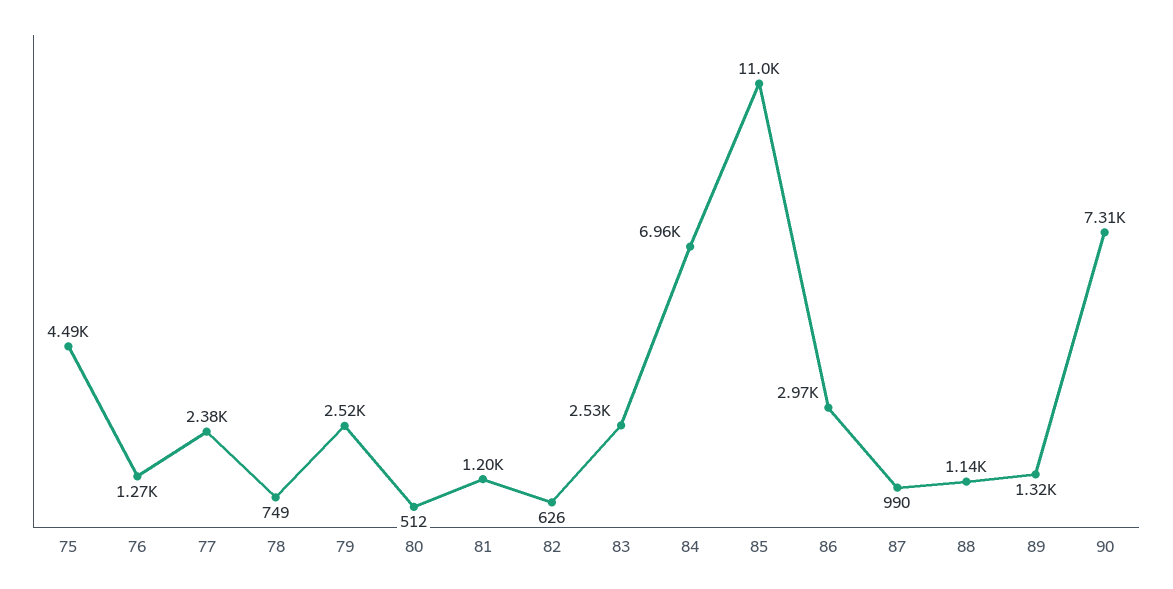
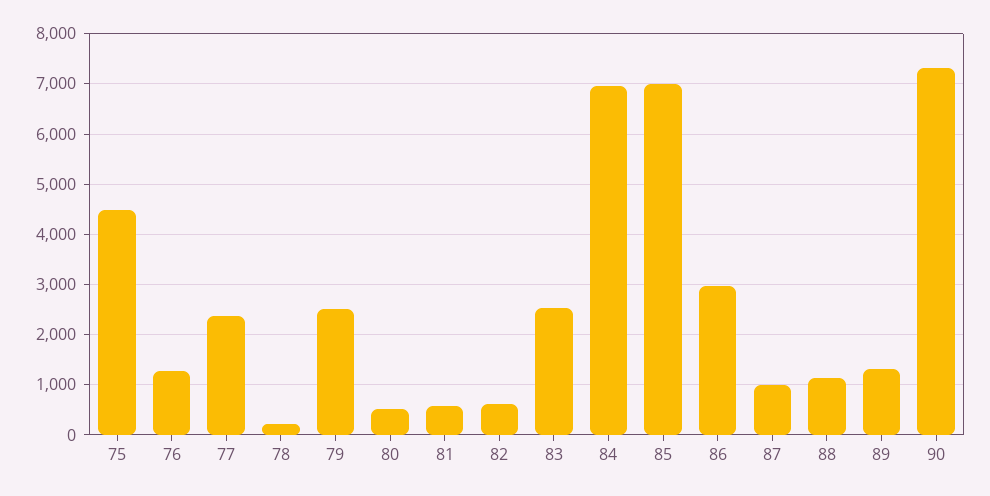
  {
    "75": 4490,
    "76": 1270,
    "77": 2380,
-   "78": 749,
+   "78": 200,
    "79": 2520,
    "80": 512,
-   "81": 1200,
+   "81": 600,
    "82": 626,
    "83": 2530,
    "84": 6960,
-   "85": 11000,
+   "85": 7000,
    "86": 2970,
    "87": 990,
    "88": 1140,
    "89": 1320,
    "90": 7310
  }

